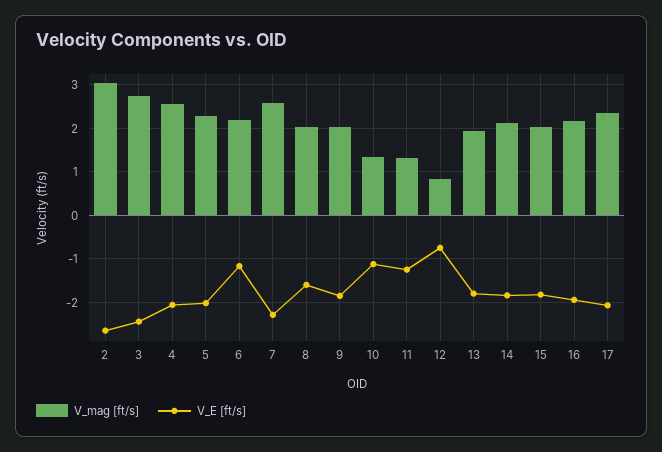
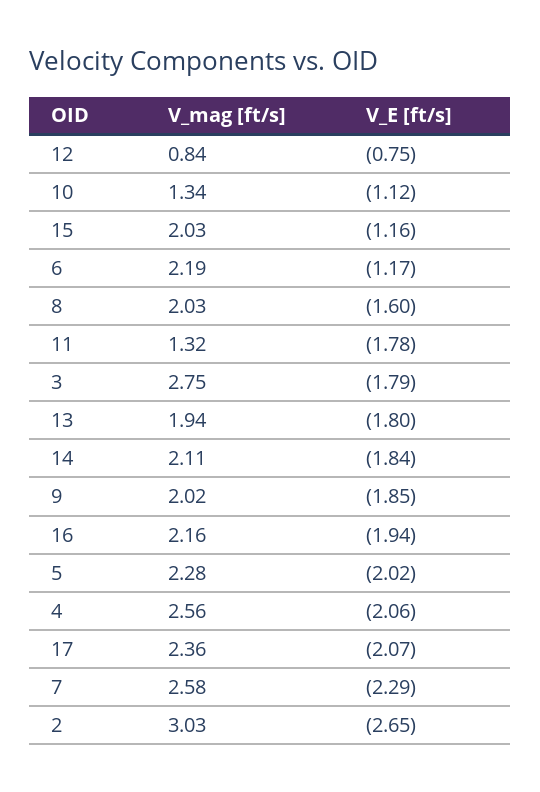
  {
    "V_mag [ft/s]": {
      "2": 3.03,
      "3": 2.75,
      "4": 2.56,
      "5": 2.28,
      "6": 2.19,
      "7": 2.58,
      "8": 2.03,
      "9": 2.02,
      "10": 1.34,
      "11": 1.32,
      "12": 0.84,
      "13": 1.94,
      "14": 2.11,
      "15": 2.03,
      "16": 2.16,
      "17": 2.36
    },
    "V_E [ft/s]": {
      "2": -2.65,
-     "3": -2.4,
+     "3": -1.79,
      "4": -2.06,
      "5": -2.02,
      "6": -1.17,
      "7": -2.29,
      "8": -1.6,
      "9": -1.85,
      "10": -1.12,
-     "11": -1.2,
+     "11": -1.78,
      "12": -0.75,
      "13": -1.8,
      "14": -1.84,
-     "15": -1.8,
+     "15": -1.16,
      "16": -1.94,
      "17": -2.07
    }
  }

